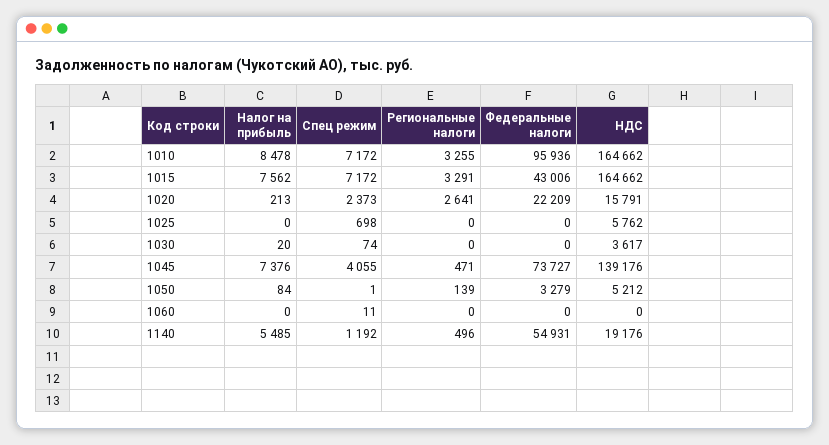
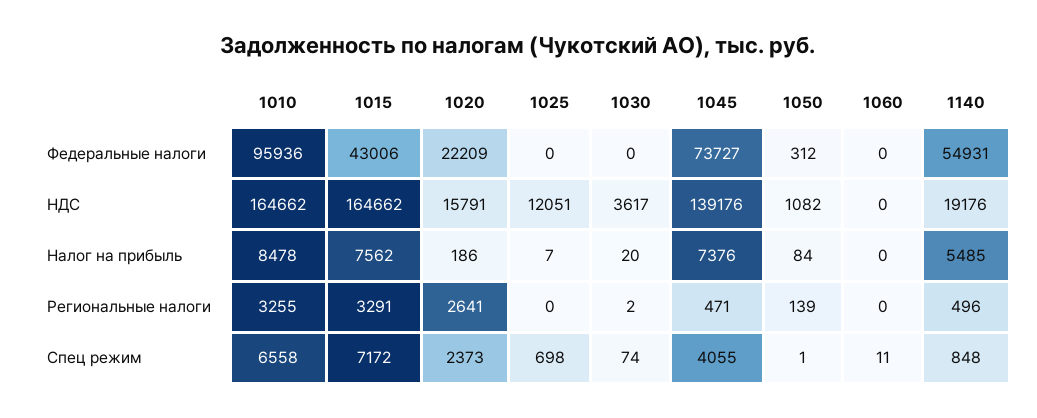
  {
    "Налог на прибыль": {
      "1010": 8478,
      "1015": 7562,
-     "1020": 213,
+     "1020": 186,
-     "1025": 0,
+     "1025": 7,
      "1030": 20,
      "1045": 7376,
      "1050": 84,
      "1060": 0,
      "1140": 5485
    },
    "Спец режим": {
-     "1010": 7172,
+     "1010": 6558,
      "1015": 7172,
      "1020": 2373,
      "1025": 698,
      "1030": 74,
      "1045": 4055,
      "1050": 1,
      "1060": 11,
-     "1140": 1192
+     "1140": 848
    },
    "Региональные налоги": {
      "1010": 3255,
      "1015": 3291,
      "1020": 2641,
      "1025": 0,
-     "1030": 0,
+     "1030": 2,
      "1045": 471,
      "1050": 139,
      "1060": 0,
      "1140": 496
    },
    "Федеральные налоги": {
      "1010": 95936,
      "1015": 43006,
      "1020": 22209,
      "1025": 0,
      "1030": 0,
      "1045": 73727,
-     "1050": 3279,
+     "1050": 312,
      "1060": 0,
      "1140": 54931
    },
    "НДС": {
      "1010": 164662,
      "1015": 164662,
      "1020": 15791,
-     "1025": 5762,
+     "1025": 12051,
      "1030": 3617,
      "1045": 139176,
-     "1050": 5212,
+     "1050": 1082,
      "1060": 0,
      "1140": 19176
    }
  }

